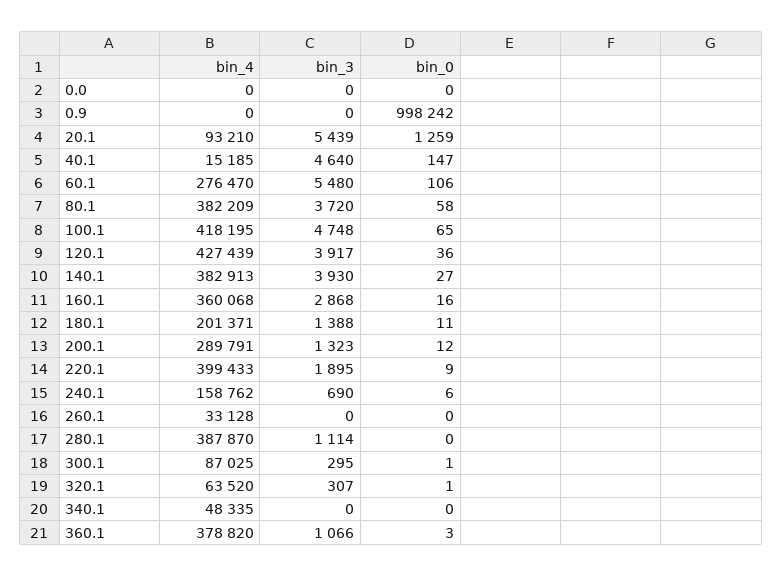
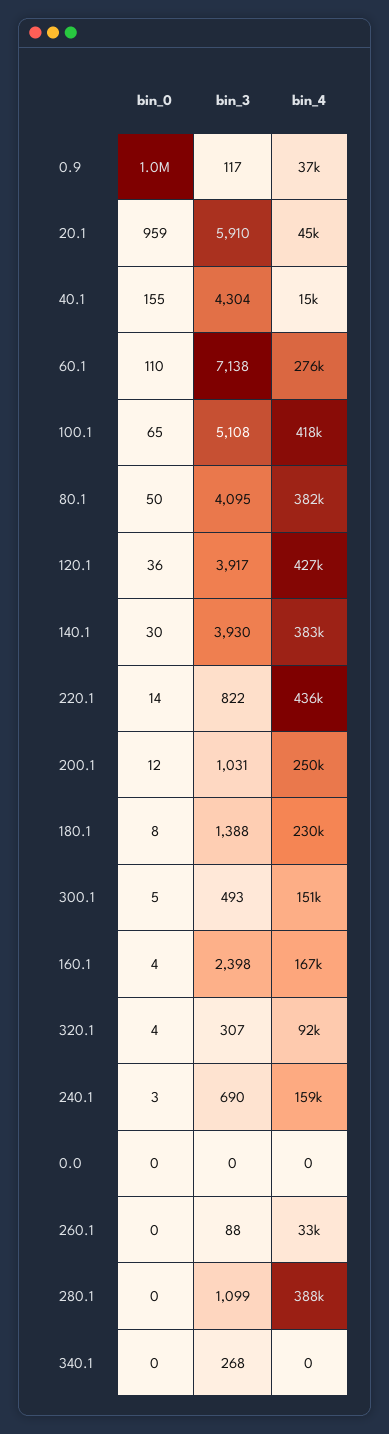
  {
    "bin_4": {
      "0.0": 0,
-     "0.9": 0,
+     "0.9": 37000,
-     "20.1": 93210,
+     "20.1": 45000,
      "40.1": 15185,
      "60.1": 276470,
      "80.1": 382209,
      "100.1": 418195,
      "120.1": 427439,
      "140.1": 382913,
-     "160.1": 360068,
+     "160.1": 167000,
-     "180.1": 201371,
+     "180.1": 230000,
-     "200.1": 289791,
+     "200.1": 250000,
-     "220.1": 399433,
+     "220.1": 436000,
      "240.1": 158762,
      "260.1": 33128,
      "280.1": 387870,
-     "300.1": 87025,
+     "300.1": 151000,
-     "320.1": 63520,
+     "320.1": 92000,
-     "340.1": 48335,
+     "340.1": 0
-     "360.1": 378820
    },
    "bin_3": {
      "0.0": 0,
-     "0.9": 0,
+     "0.9": 117,
-     "20.1": 5439,
+     "20.1": 5910,
-     "40.1": 4640,
+     "40.1": 4304,
-     "60.1": 5480,
+     "60.1": 7138,
-     "80.1": 3720,
+     "80.1": 4095,
-     "100.1": 4748,
+     "100.1": 5108,
      "120.1": 3917,
      "140.1": 3930,
-     "160.1": 2868,
+     "160.1": 2398,
      "180.1": 1388,
-     "200.1": 1323,
+     "200.1": 1031,
-     "220.1": 1895,
+     "220.1": 822,
      "240.1": 690,
-     "260.1": 0,
+     "260.1": 88,
-     "280.1": 1114,
+     "280.1": 1099,
-     "300.1": 295,
+     "300.1": 493,
      "320.1": 307,
-     "340.1": 0,
+     "340.1": 268
-     "360.1": 1066
    },
    "bin_0": {
      "0.0": 0,
      "0.9": 998242,
-     "20.1": 1259,
+     "20.1": 959,
-     "40.1": 147,
+     "40.1": 155,
-     "60.1": 106,
+     "60.1": 110,
-     "80.1": 58,
+     "80.1": 50,
      "100.1": 65,
      "120.1": 36,
-     "140.1": 27,
+     "140.1": 30,
-     "160.1": 16,
+     "160.1": 4,
-     "180.1": 11,
+     "180.1": 8,
      "200.1": 12,
-     "220.1": 9,
+     "220.1": 14,
-     "240.1": 6,
+     "240.1": 3,
      "260.1": 0,
      "280.1": 0,
-     "300.1": 1,
+     "300.1": 5,
-     "320.1": 1,
+     "320.1": 4,
-     "340.1": 0,
+     "340.1": 0
-     "360.1": 3
    }
  }

